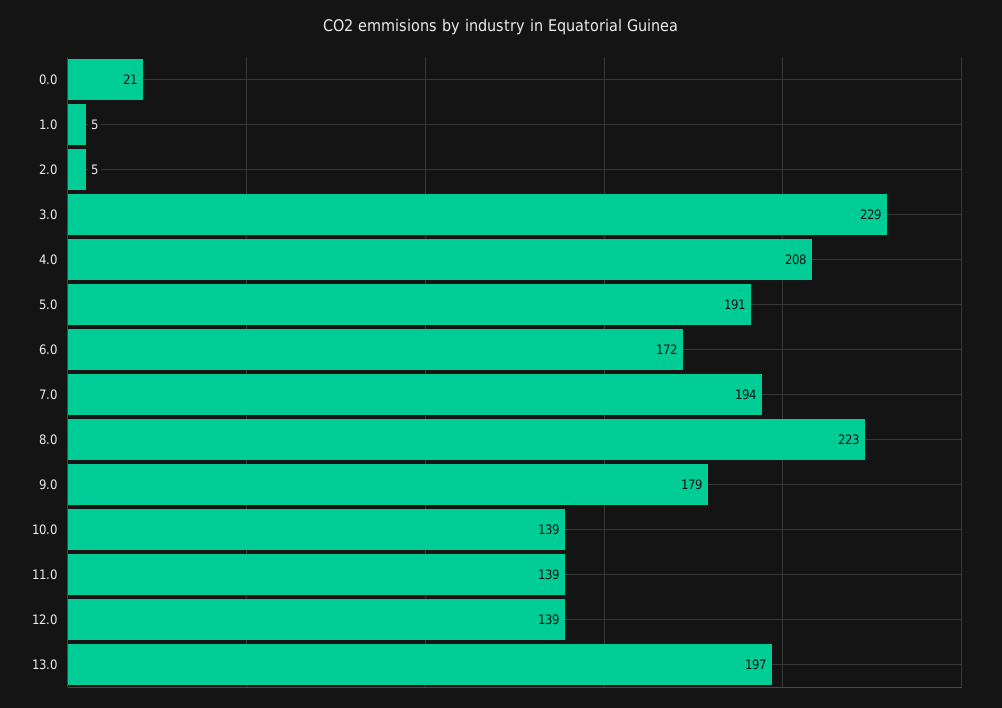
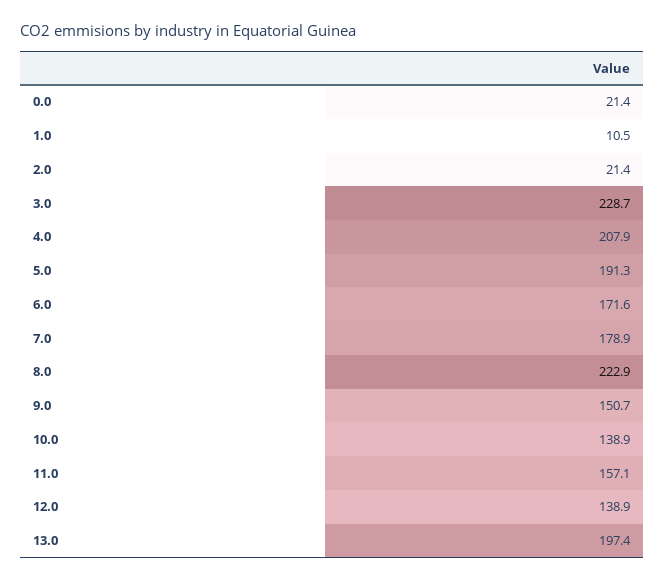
  {
    "0.0": 21.4,
-   "1.0": 5,
+   "1.0": 10.5,
-   "2.0": 5,
+   "2.0": 21.4,
    "3.0": 228.7,
    "4.0": 207.9,
    "5.0": 191.3,
    "6.0": 171.6,
-   "7.0": 194,
+   "7.0": 178.9,
    "8.0": 222.9,
-   "9.0": 179,
+   "9.0": 150.7,
    "10.0": 138.9,
-   "11.0": 139,
+   "11.0": 157.1,
    "12.0": 138.9,
    "13.0": 197.4
  }

